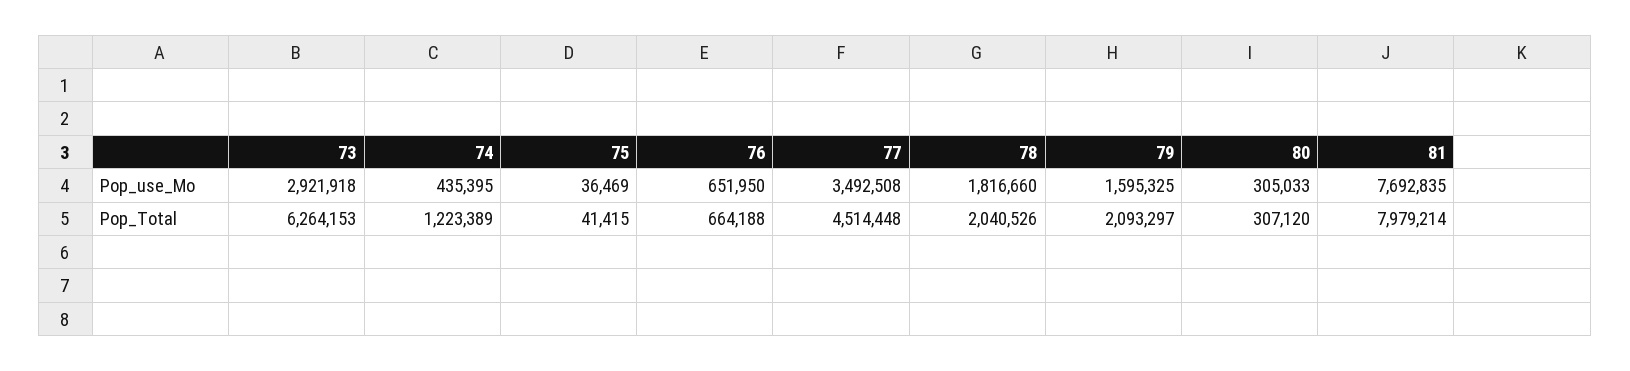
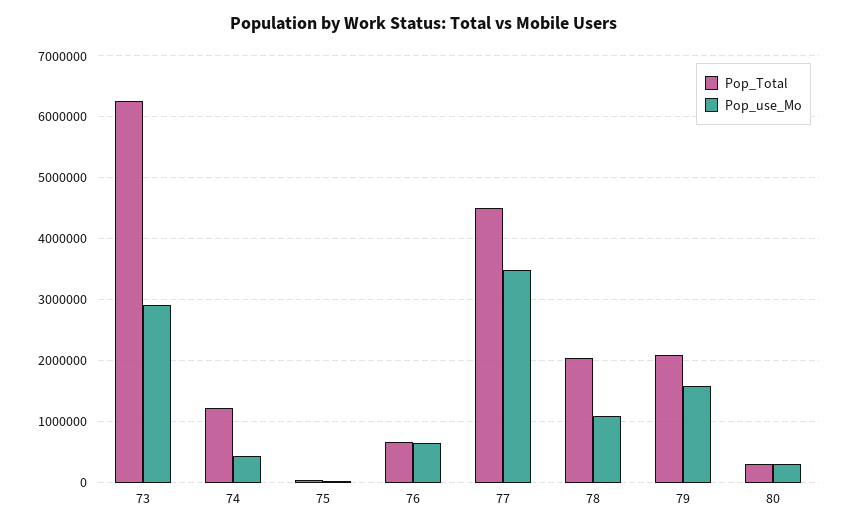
  {
    "Pop_use_Mo": {
      "73": 2921918,
      "74": 435395,
      "75": 36469,
      "76": 651950,
      "77": 3492508,
-     "78": 1816660,
+     "78": 1100000,
      "79": 1595325,
-     "80": 305033,
+     "80": 305033
-     "81": 7692835
    },
    "Pop_Total": {
      "73": 6264153,
      "74": 1223389,
      "75": 41415,
      "76": 664188,
      "77": 4514448,
      "78": 2040526,
      "79": 2093297,
-     "80": 307120,
+     "80": 307120
-     "81": 7979214
    }
  }

